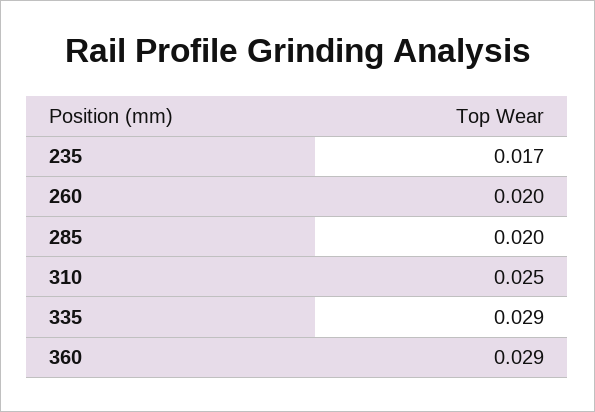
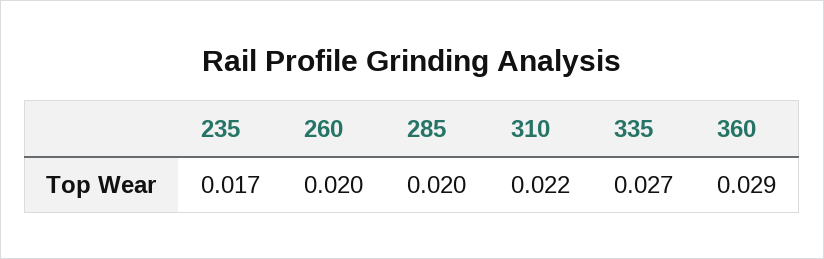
  {
    "235": 0.017,
    "260": 0.02,
    "285": 0.02,
-   "310": 0.025,
+   "310": 0.022,
-   "335": 0.029,
+   "335": 0.027,
    "360": 0.029
  }

